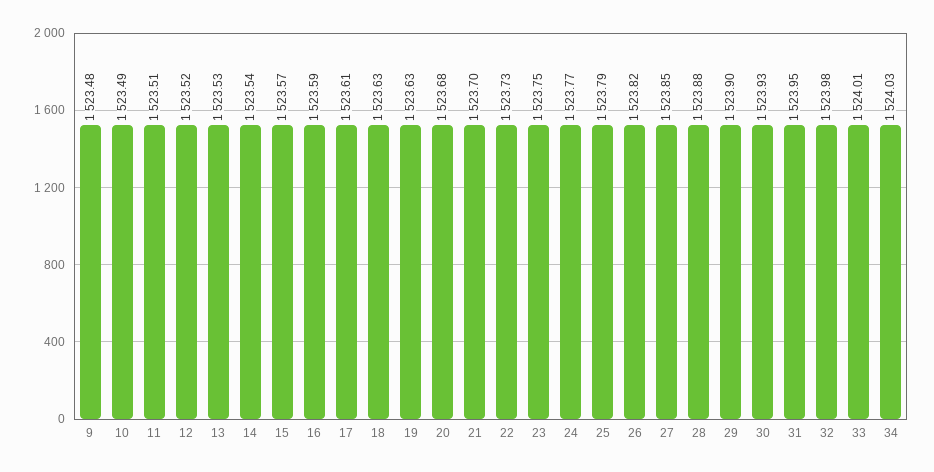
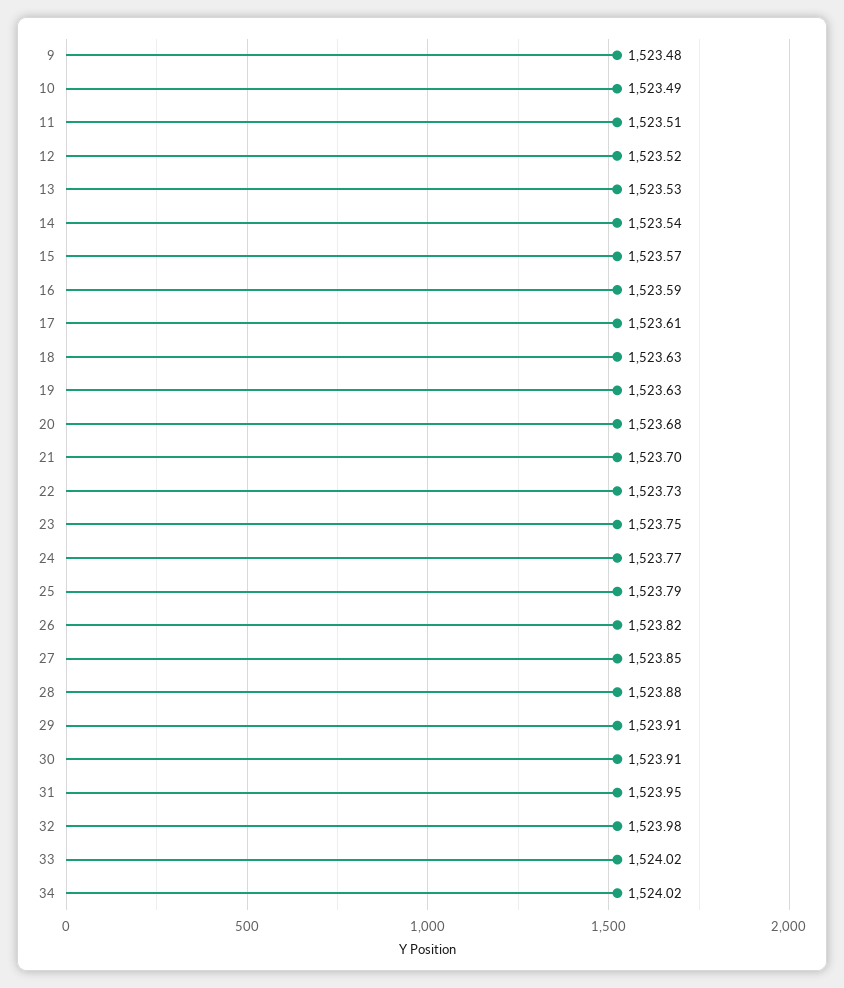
  {
    "9": 1523.48,
    "10": 1523.49,
    "11": 1523.51,
    "12": 1523.52,
    "13": 1523.53,
    "14": 1523.54,
    "15": 1523.57,
    "16": 1523.59,
    "17": 1523.61,
    "18": 1523.63,
    "19": 1523.63,
    "20": 1523.68,
    "21": 1523.7,
    "22": 1523.73,
    "23": 1523.75,
    "24": 1523.77,
    "25": 1523.79,
    "26": 1523.82,
    "27": 1523.85,
    "28": 1523.88,
-   "29": 1523.9,
+   "29": 1523.91,
-   "30": 1523.93,
+   "30": 1523.91,
    "31": 1523.95,
    "32": 1523.98,
-   "33": 1524.01,
+   "33": 1524.02,
-   "34": 1524.03
+   "34": 1524.02
  }

